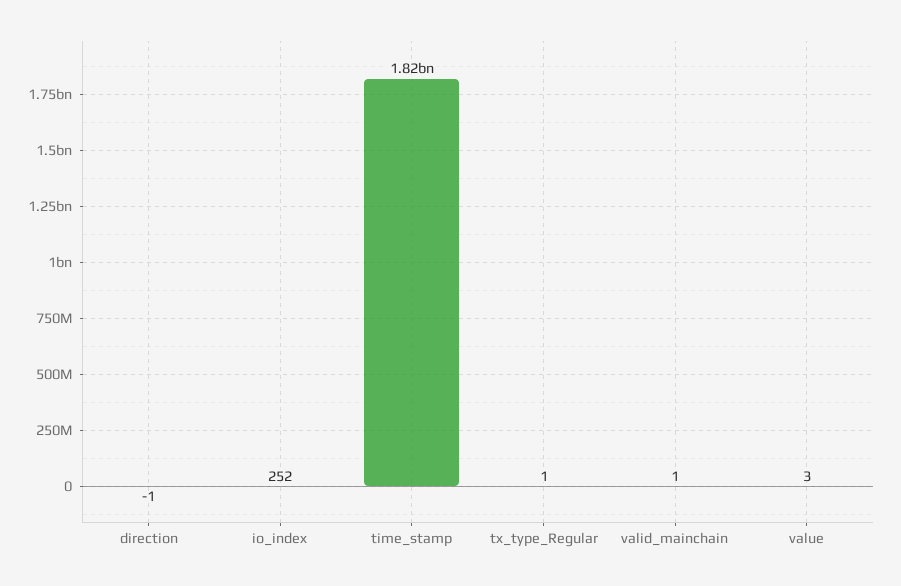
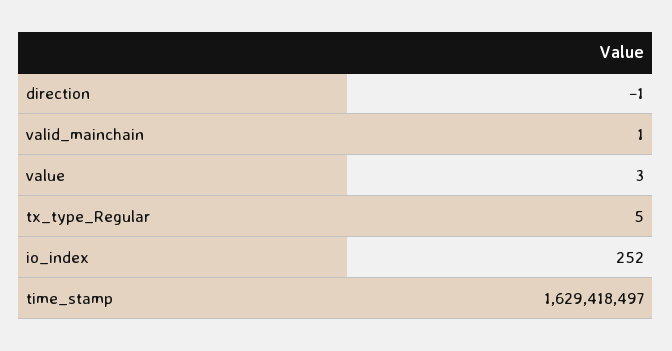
  {
    "direction": -1,
    "io_index": 252,
-   "time_stamp": 1820000000,
+   "time_stamp": 1629418497,
-   "tx_type_Regular": 1,
+   "tx_type_Regular": 5,
    "valid_mainchain": 1,
    "value": 3
  }

